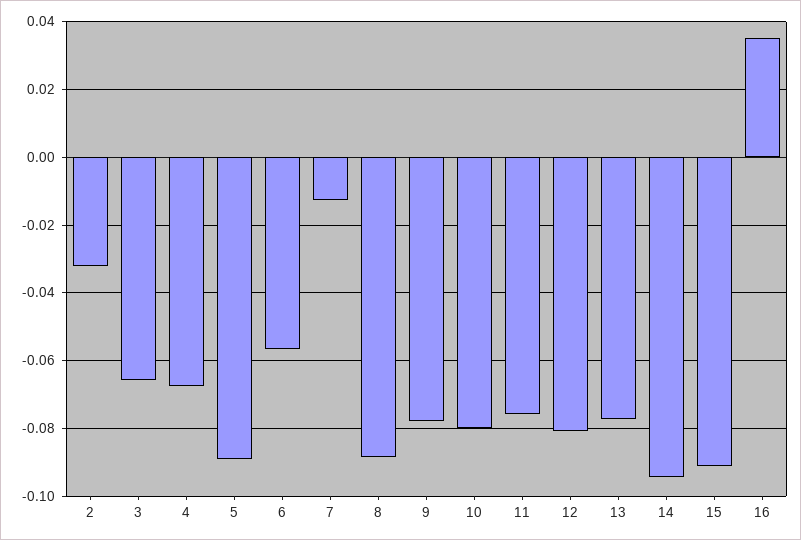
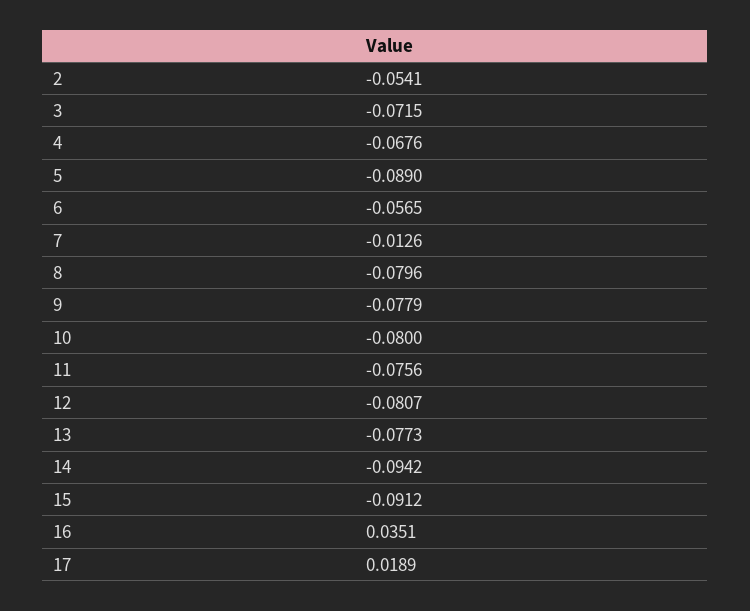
  {
-   "2": -0.032,
+   "2": -0.0541,
-   "3": -0.066,
+   "3": -0.0715,
    "4": -0.0676,
    "5": -0.089,
    "6": -0.0565,
    "7": -0.0126,
-   "8": -0.088,
+   "8": -0.0796,
    "9": -0.0779,
    "10": -0.08,
    "11": -0.0756,
    "12": -0.0807,
    "13": -0.0773,
    "14": -0.0942,
    "15": -0.0912,
-   "16": 0.0351
+   "16": 0.0351,
+   "17": 0.0189
  }

